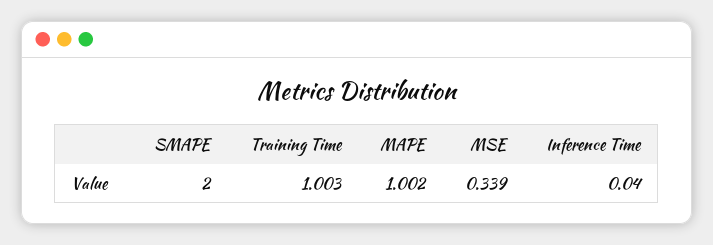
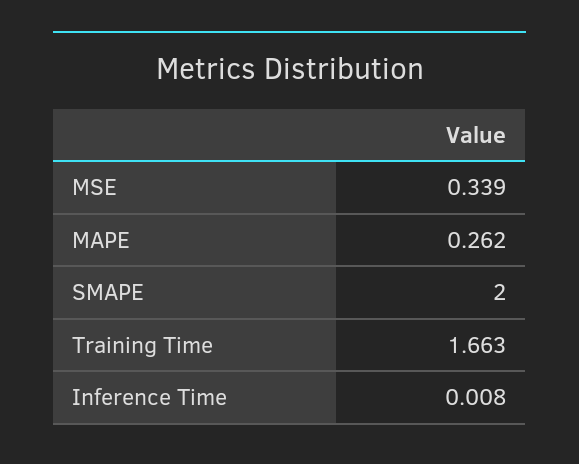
  {
    "SMAPE": 2,
-   "Training Time": 1.003,
+   "Training Time": 1.663,
-   "MAPE": 1.002,
+   "MAPE": 0.262,
    "MSE": 0.339,
-   "Inference Time": 0.04
+   "Inference Time": 0.008
  }

